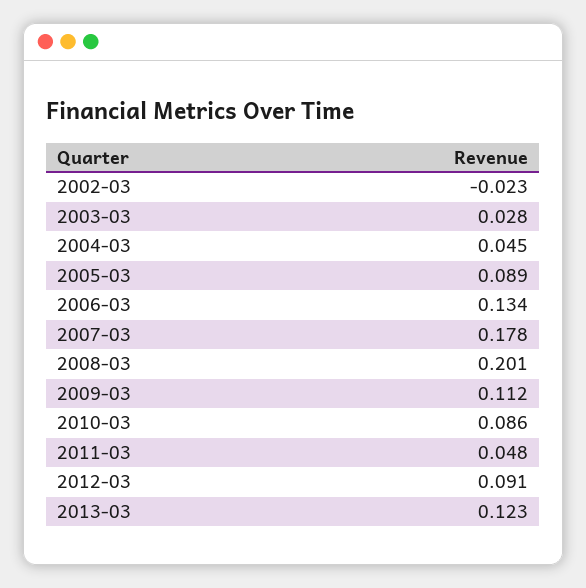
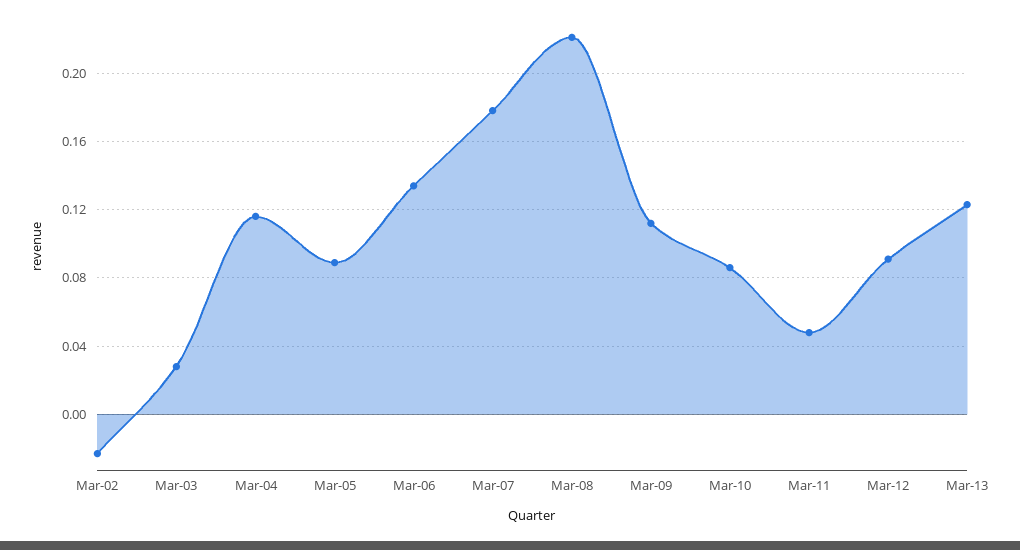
  {
    "2002-03": -0.023,
    "2003-03": 0.028,
-   "2004-03": 0.045,
+   "2004-03": 0.115,
    "2005-03": 0.089,
    "2006-03": 0.134,
    "2007-03": 0.178,
-   "2008-03": 0.201,
+   "2008-03": 0.22,
    "2009-03": 0.112,
    "2010-03": 0.086,
    "2011-03": 0.048,
    "2012-03": 0.091,
    "2013-03": 0.123
  }

